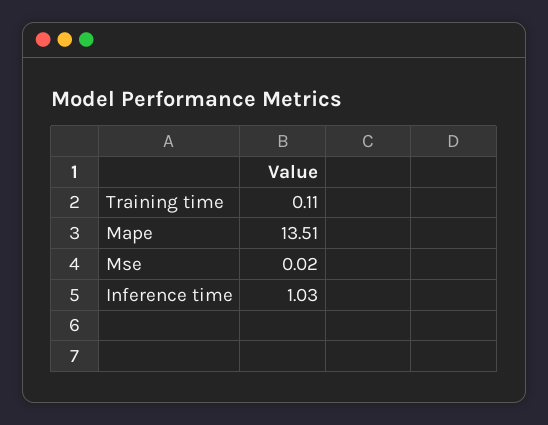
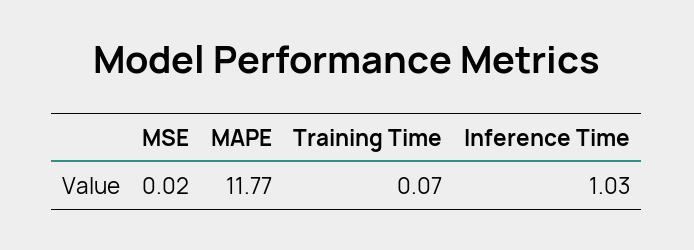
  {
-   "Training time": 0.11,
+   "Training time": 0.07,
-   "Mape": 13.51,
+   "Mape": 11.77,
    "Mse": 0.02,
    "Inference time": 1.03
  }

